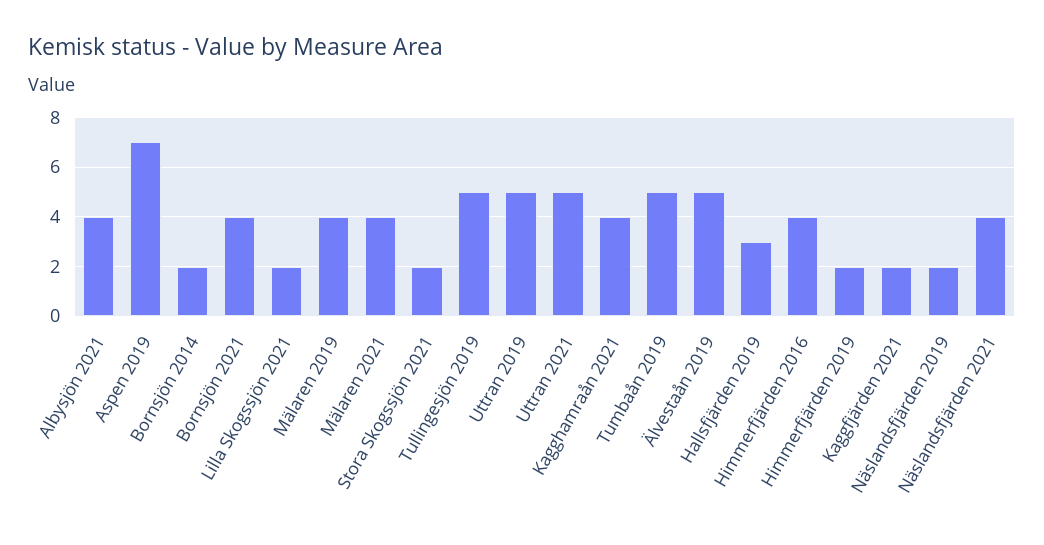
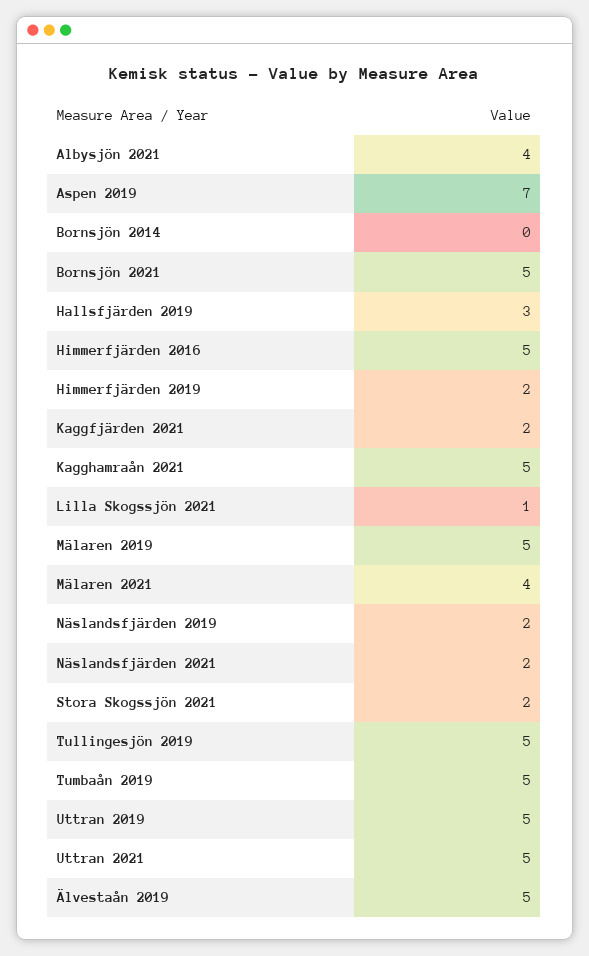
  {
    "Albysjön 2021": 4,
    "Aspen 2019": 7,
-   "Bornsjön 2014": 2,
+   "Bornsjön 2014": 0,
-   "Bornsjön 2021": 4,
+   "Bornsjön 2021": 5,
-   "Lilla Skogssjön 2021": 2,
+   "Lilla Skogssjön 2021": 1,
-   "Mälaren 2019": 4,
+   "Mälaren 2019": 5,
    "Mälaren 2021": 4,
    "Stora Skogssjön 2021": 2,
    "Tullingesjön 2019": 5,
    "Uttran 2019": 5,
    "Uttran 2021": 5,
-   "Kagghamraån 2021": 4,
+   "Kagghamraån 2021": 5,
    "Tumbaån 2019": 5,
    "Älvestaån 2019": 5,
    "Hallsfjärden 2019": 3,
-   "Himmerfjärden 2016": 4,
+   "Himmerfjärden 2016": 5,
    "Himmerfjärden 2019": 2,
    "Kaggfjärden 2021": 2,
    "Näslandsfjärden 2019": 2,
-   "Näslandsfjärden 2021": 4
+   "Näslandsfjärden 2021": 2
  }

